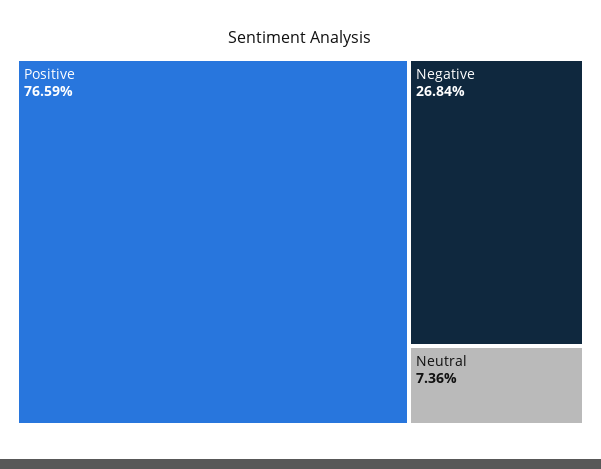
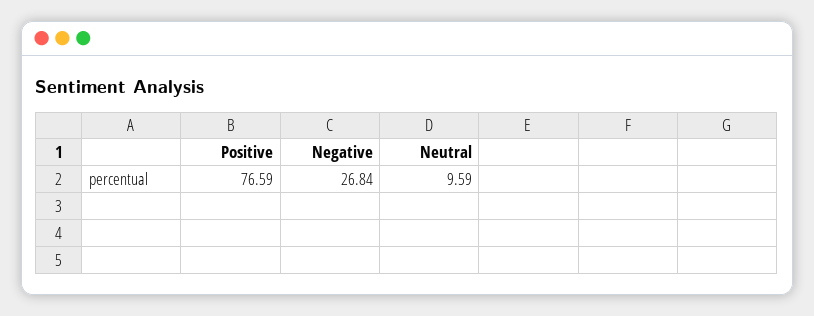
  {
    "Positive": 76.59,
    "Negative": 26.84,
-   "Neutral": 7.36
+   "Neutral": 9.59
  }

